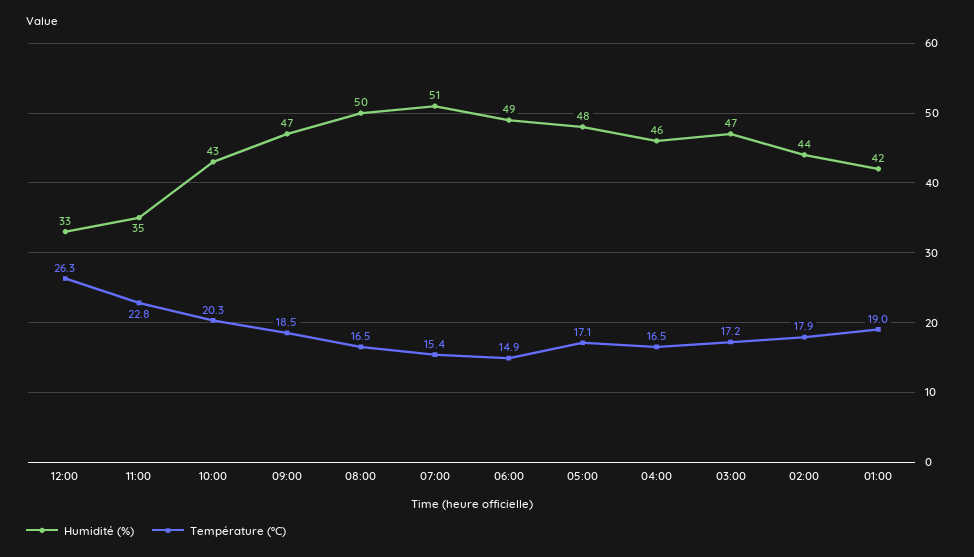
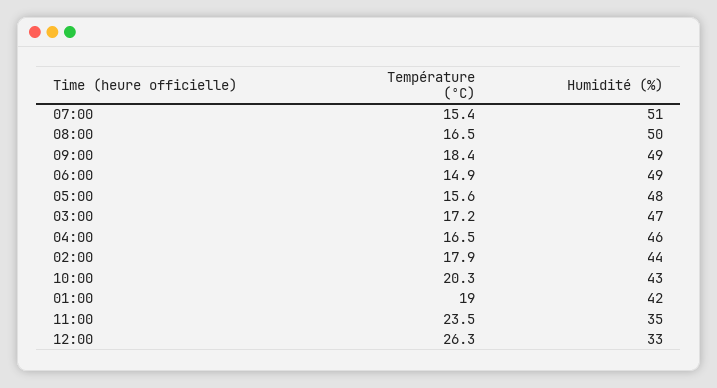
  {
    "Humidité (%)": {
      "12:00": 33,
      "11:00": 35,
      "10:00": 43,
-     "09:00": 47,
+     "09:00": 49,
      "08:00": 50,
      "07:00": 51,
      "06:00": 49,
      "05:00": 48,
      "04:00": 46,
      "03:00": 47,
      "02:00": 44,
      "01:00": 42
    },
    "Température (ºC)": {
      "12:00": 26.3,
-     "11:00": 22.8,
+     "11:00": 23.5,
      "10:00": 20.3,
-     "09:00": 18.5,
+     "09:00": 18.4,
      "08:00": 16.5,
      "07:00": 15.4,
      "06:00": 14.9,
-     "05:00": 17.1,
+     "05:00": 15.6,
      "04:00": 16.5,
      "03:00": 17.2,
      "02:00": 17.9,
      "01:00": 19
    }
  }

